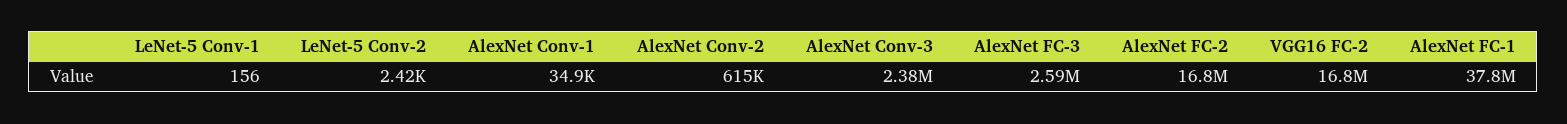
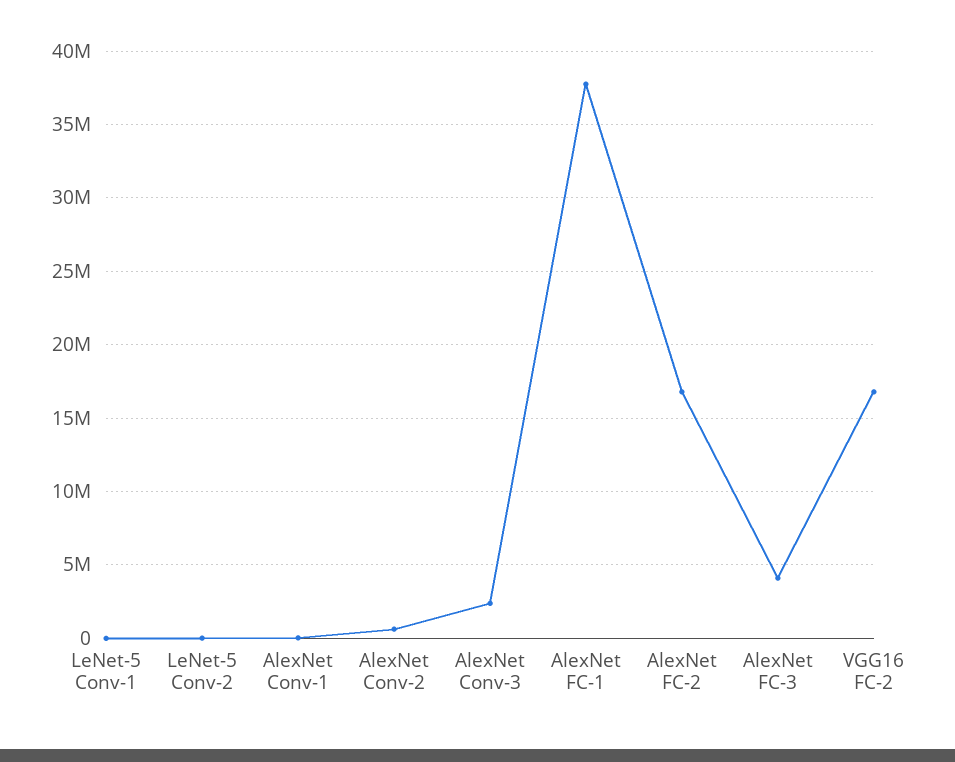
  {
    "LeNet-5 Conv-1": 156,
    "LeNet-5 Conv-2": 2420,
    "AlexNet Conv-1": 34900,
    "AlexNet Conv-2": 615000,
    "AlexNet Conv-3": 2380000,
-   "AlexNet FC-3": 2590000,
+   "AlexNet FC-3": 4000000,
    "AlexNet FC-2": 16800000,
    "VGG16 FC-2": 16800000,
    "AlexNet FC-1": 37800000
  }

